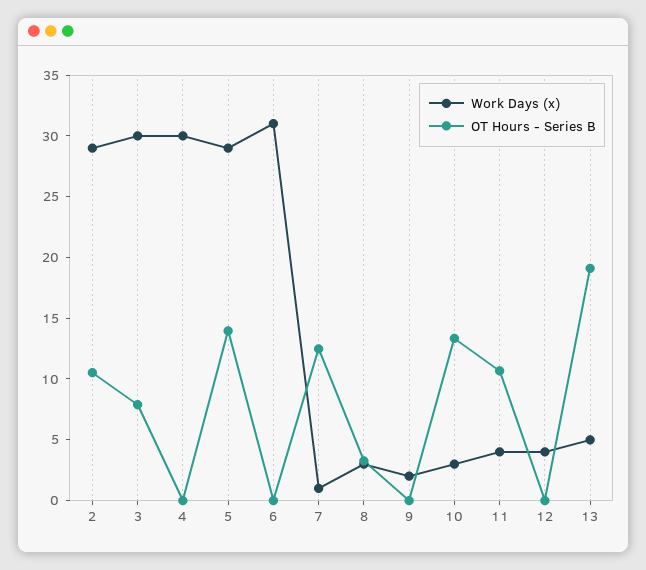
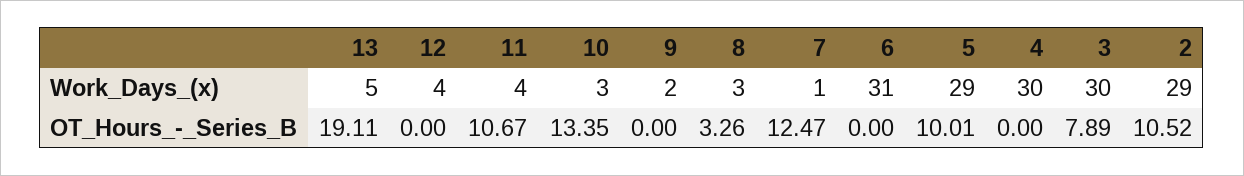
  {
    "Work Days (x)": {
      "2": 29,
      "3": 30,
      "4": 30,
      "5": 29,
      "6": 31,
      "7": 1,
      "8": 3,
      "9": 2,
      "10": 3,
      "11": 4,
      "12": 4,
      "13": 5
    },
    "OT Hours - Series B": {
      "2": 10.52,
      "3": 7.89,
      "4": 0,
-     "5": 14,
+     "5": 10.01,
      "6": 0,
      "7": 12.47,
      "8": 3.26,
      "9": 0,
      "10": 13.35,
      "11": 10.67,
      "12": 0,
      "13": 19.11
    }
  }

